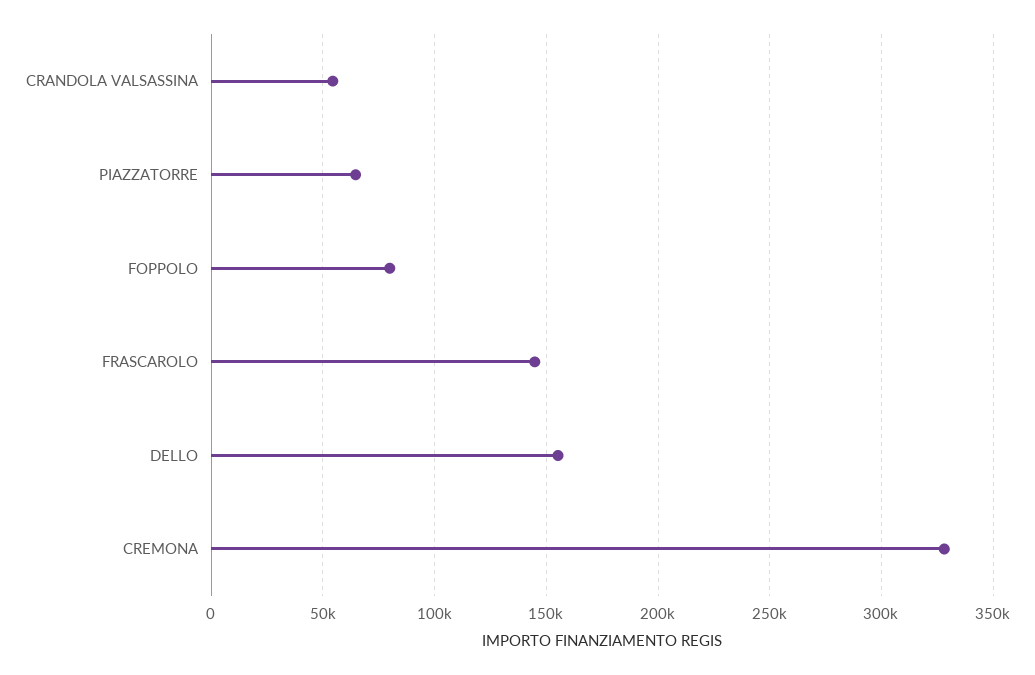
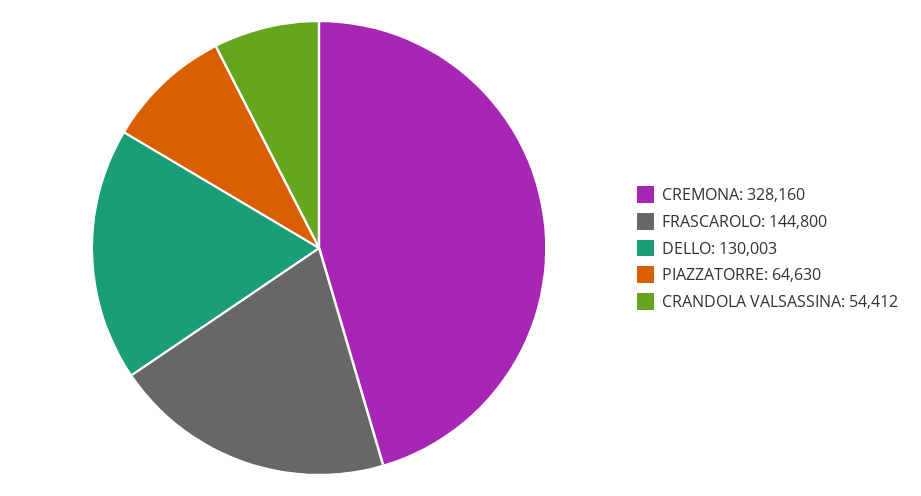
  {
    "CRANDOLA VALSASSINA": 54412,
    "PIAZZATORRE": 64630,
-   "FOPPOLO": 80000,
    "FRASCAROLO": 144800,
-   "DELLO": 155000,
+   "DELLO": 130003,
    "CREMONA": 328160
  }

